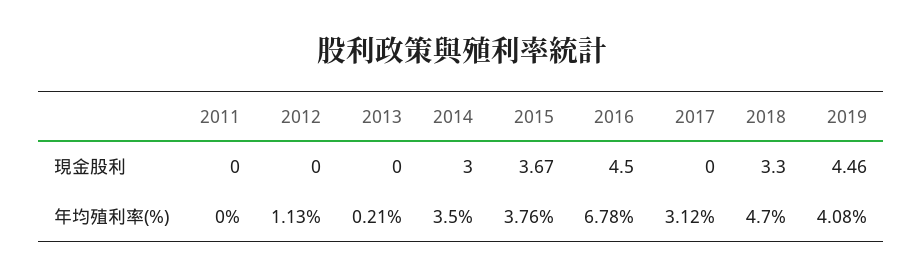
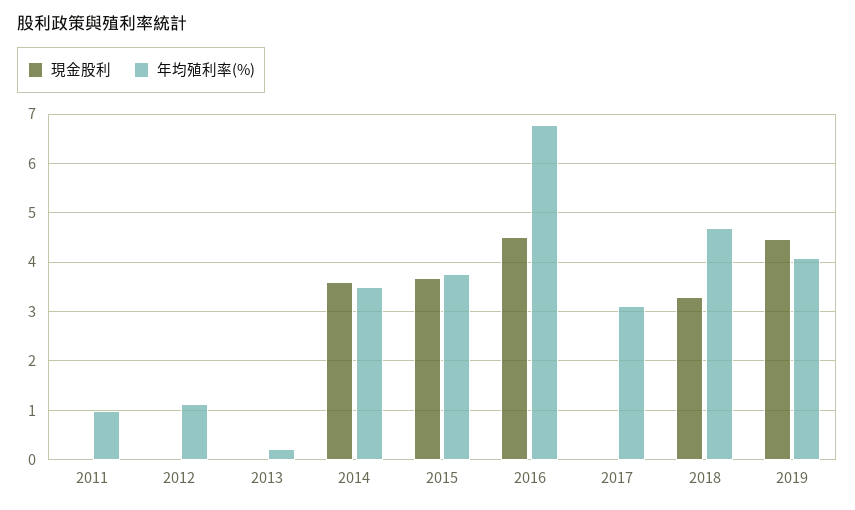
  {
    "現金股利": {
      "2011": 0,
      "2012": 0,
      "2013": 0,
-     "2014": 3,
+     "2014": 3.6,
      "2015": 3.67,
      "2016": 4.5,
      "2017": 0,
      "2018": 3.3,
      "2019": 4.46
    },
    "年均殖利率(%)": {
-     "2011": 0,
+     "2011": 1,
      "2012": 1.13,
      "2013": 0.21,
      "2014": 3.5,
      "2015": 3.76,
      "2016": 6.78,
      "2017": 3.12,
      "2018": 4.7,
      "2019": 4.08
    }
  }

